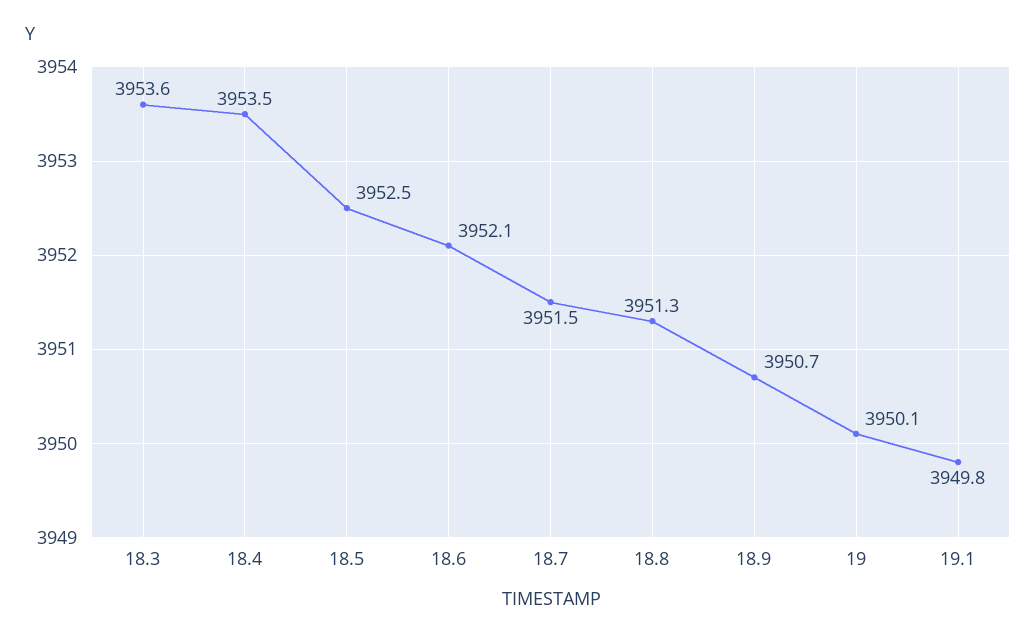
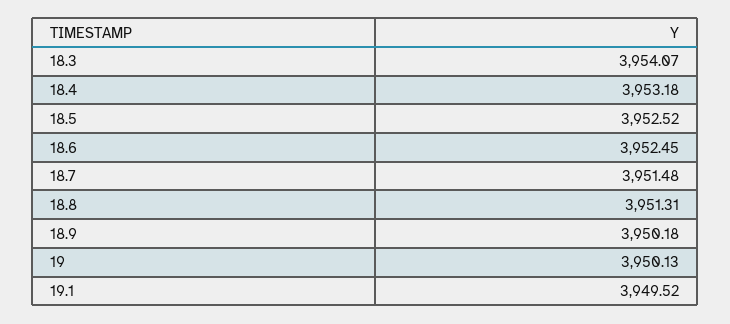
  {
-   "18.3": 3953.6,
+   "18.3": 3954.07,
-   "18.4": 3953.5,
+   "18.4": 3953.18,
    "18.5": 3952.52,
-   "18.6": 3952.1,
+   "18.6": 3952.45,
    "18.7": 3951.48,
    "18.8": 3951.31,
-   "18.9": 3950.7,
+   "18.9": 3950.18,
    "19": 3950.13,
-   "19.1": 3949.8
+   "19.1": 3949.52
  }

